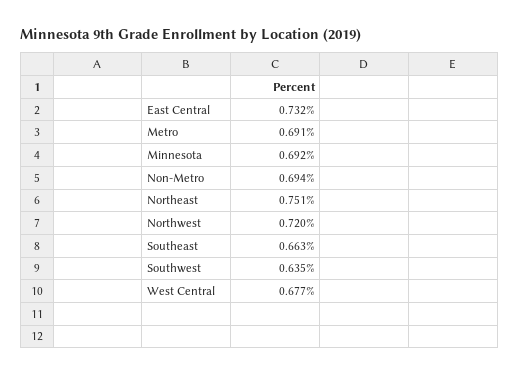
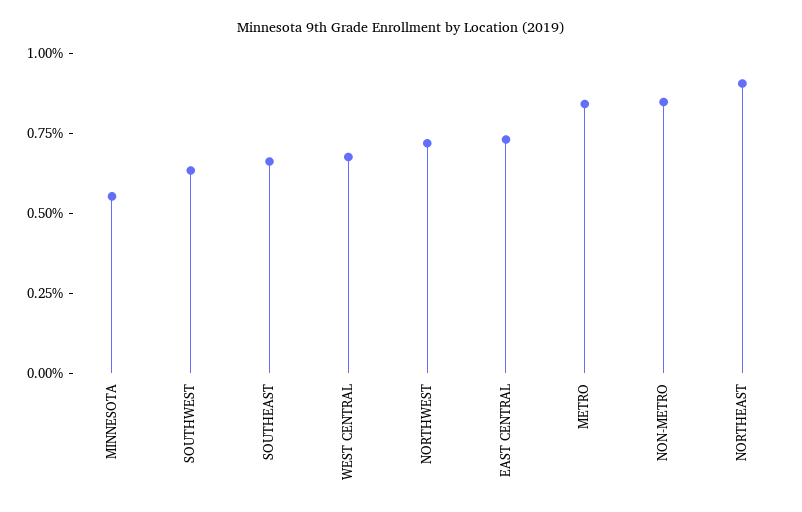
  {
    "East Central": 0.732,
-   "Metro": 0.691,
+   "Metro": 0.85,
-   "Minnesota": 0.692,
+   "Minnesota": 0.55,
-   "Non-Metro": 0.694,
+   "Non-Metro": 0.85,
-   "Northeast": 0.751,
+   "Northeast": 0.9,
    "Northwest": 0.72,
    "Southeast": 0.663,
    "Southwest": 0.635,
    "West Central": 0.677
  }

